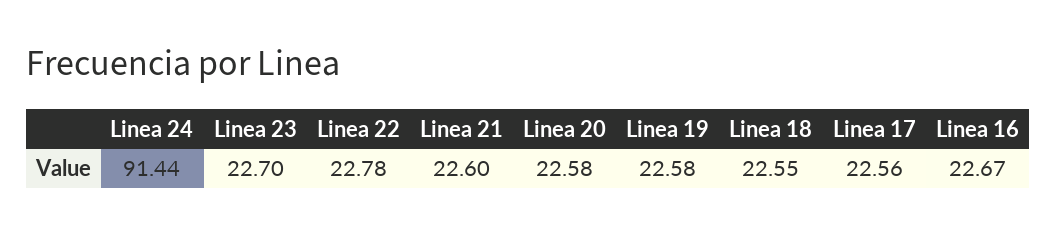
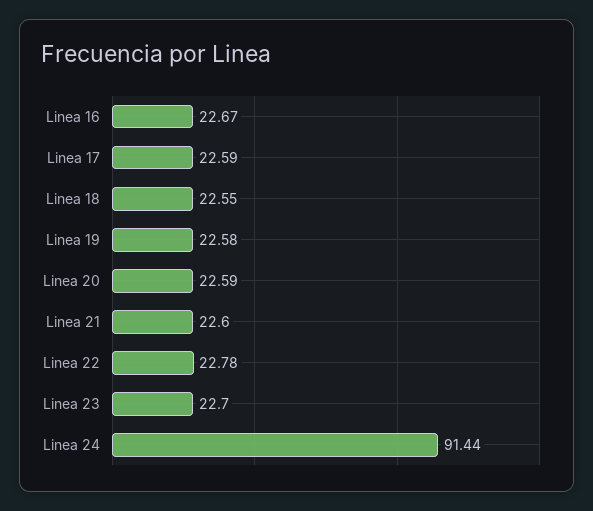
  {
    "Linea 24": 91.44,
    "Linea 23": 22.7,
    "Linea 22": 22.78,
    "Linea 21": 22.6,
-   "Linea 20": 22.58,
+   "Linea 20": 22.59,
    "Linea 19": 22.58,
    "Linea 18": 22.55,
-   "Linea 17": 22.56,
+   "Linea 17": 22.59,
    "Linea 16": 22.67
  }

